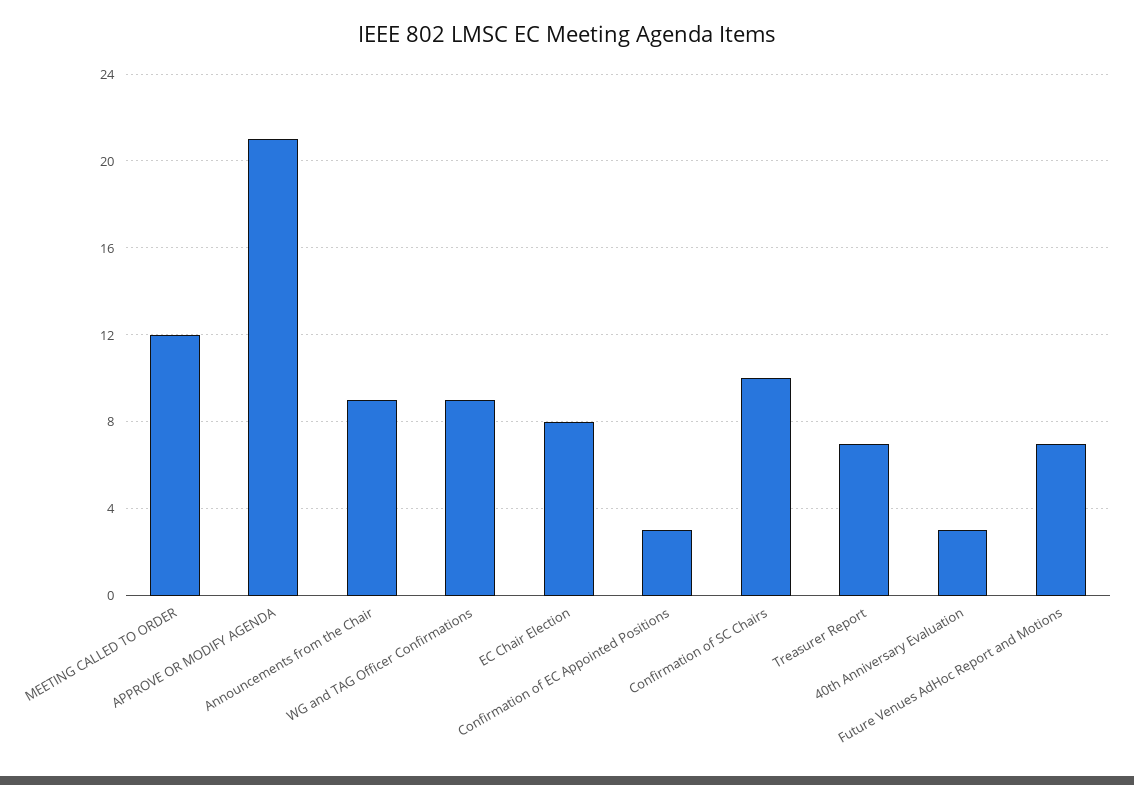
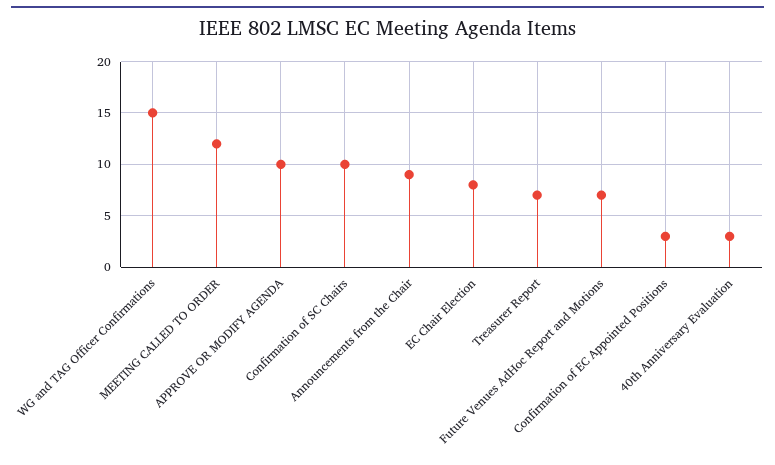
  {
    "MEETING CALLED TO ORDER": 12,
-   "APPROVE OR MODIFY AGENDA": 21,
+   "APPROVE OR MODIFY AGENDA": 10,
    "Announcements from the Chair": 9,
-   "WG and TAG Officer Confirmations": 9,
+   "WG and TAG Officer Confirmations": 15,
    "EC Chair Election": 8,
    "Confirmation of EC Appointed Positions": 3,
    "Confirmation of SC Chairs": 10,
    "Treasurer Report": 7,
    "40th Anniversary Evaluation": 3,
    "Future Venues AdHoc Report and Motions": 7
  }

